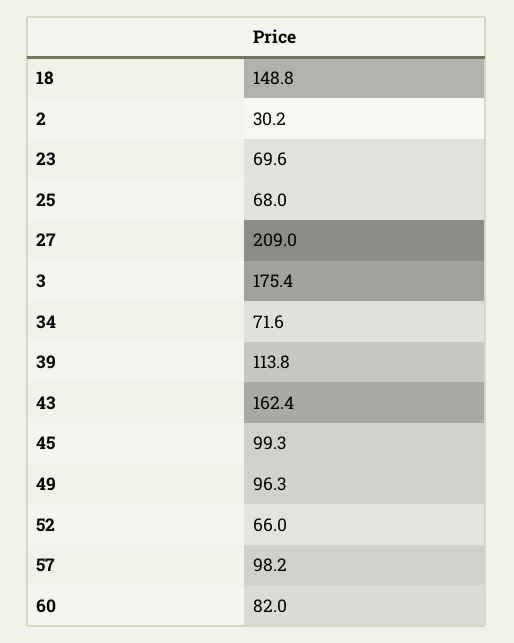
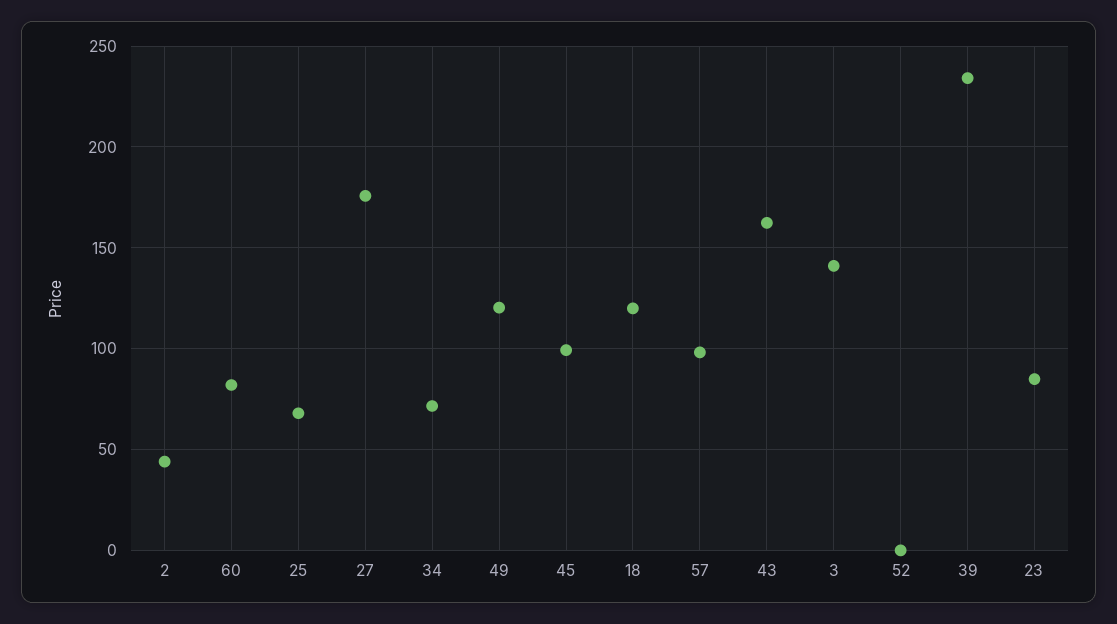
  {
-   "18": 148.8,
+   "18": 120,
-   "2": 30.2,
+   "2": 45,
-   "23": 69.6,
+   "23": 85,
    "25": 68,
-   "27": 209,
+   "27": 175,
-   "3": 175.4,
+   "3": 140,
    "34": 71.6,
-   "39": 113.8,
+   "39": 235,
    "43": 162.4,
    "45": 99.3,
-   "49": 96.3,
+   "49": 120,
-   "52": 66,
+   "52": 0,
    "57": 98.2,
    "60": 82
  }

